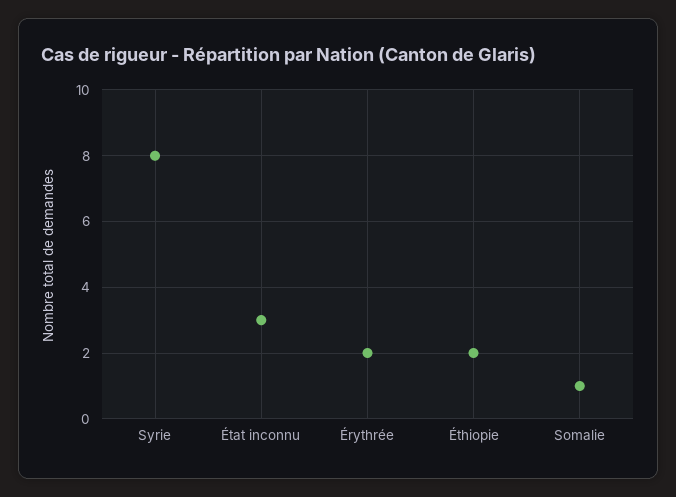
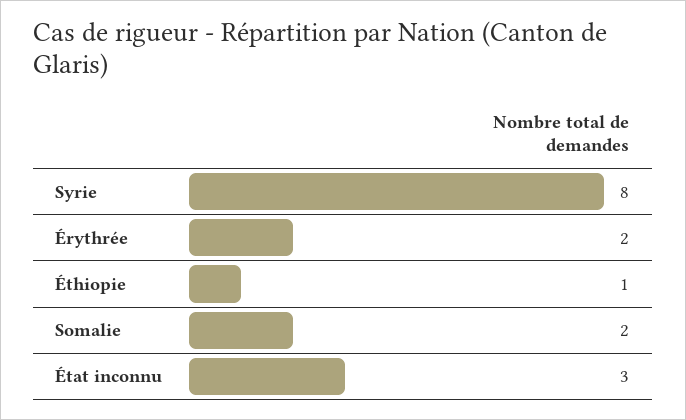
  {
    "Syrie": 8,
    "État inconnu": 3,
    "Érythrée": 2,
-   "Éthiopie": 2,
+   "Éthiopie": 1,
-   "Somalie": 1
+   "Somalie": 2
  }

